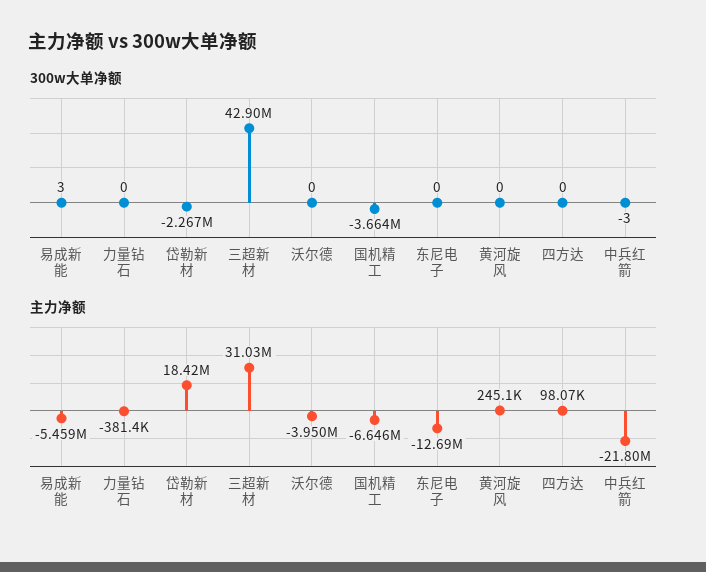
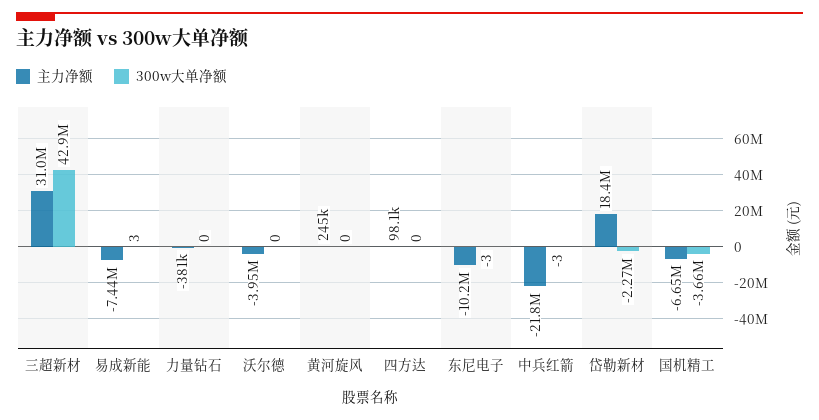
  {
    "300w大单净额": {
      "易成新能": 3,
      "力量钻石": 0,
      "岱勒新材": -2267000,
      "三超新材": 42900000,
      "沃尔德": 0,
      "国机精工": -3664000,
-     "东尼电子": 0,
+     "东尼电子": -3,
      "黄河旋风": 0,
      "四方达": 0,
      "中兵红箭": -3
    },
    "主力净额": {
-     "易成新能": -5459000,
+     "易成新能": -7440000,
      "力量钻石": -381400,
      "岱勒新材": 18420000,
      "三超新材": 31030000,
      "沃尔德": -3950000,
      "国机精工": -6646000,
-     "东尼电子": -12690000,
+     "东尼电子": -10200000,
      "黄河旋风": 245100,
      "四方达": 98070,
      "中兵红箭": -21800000
    }
  }

